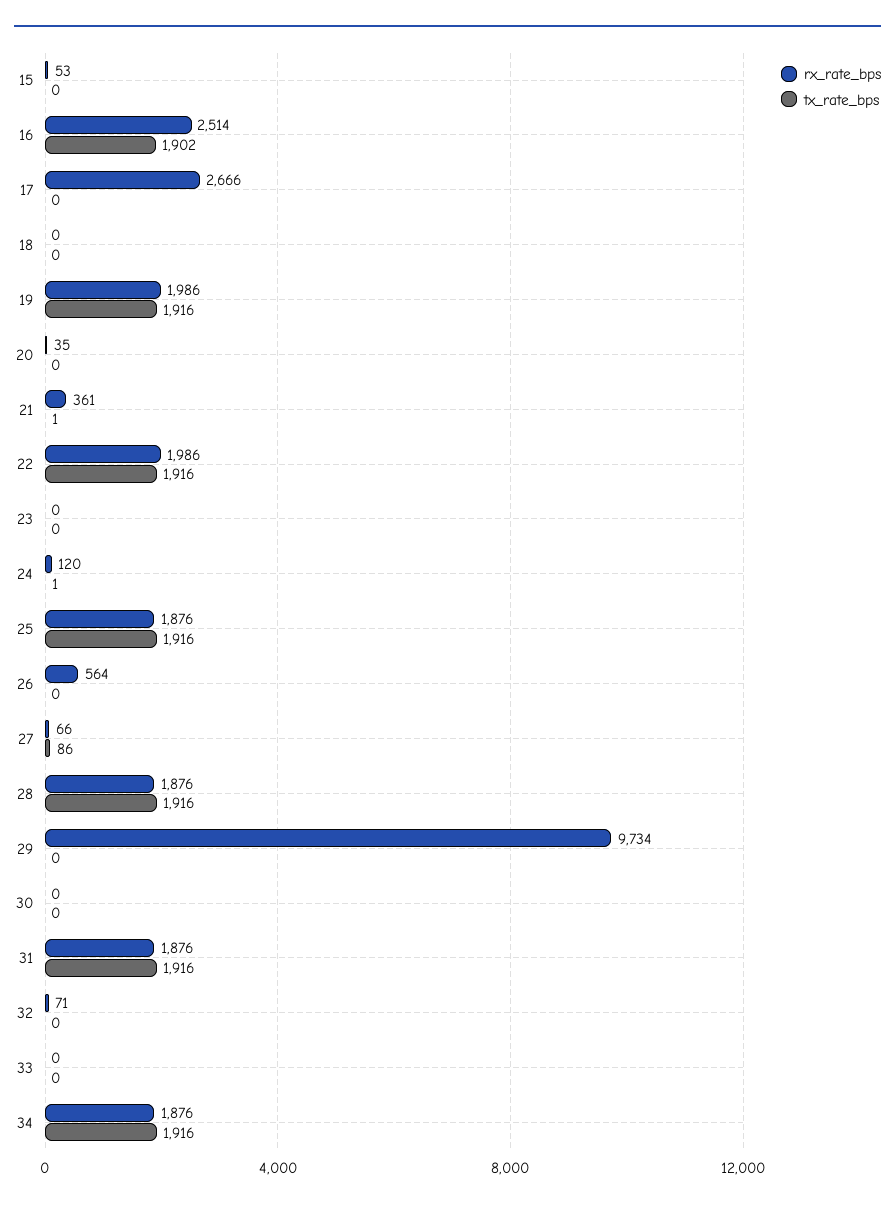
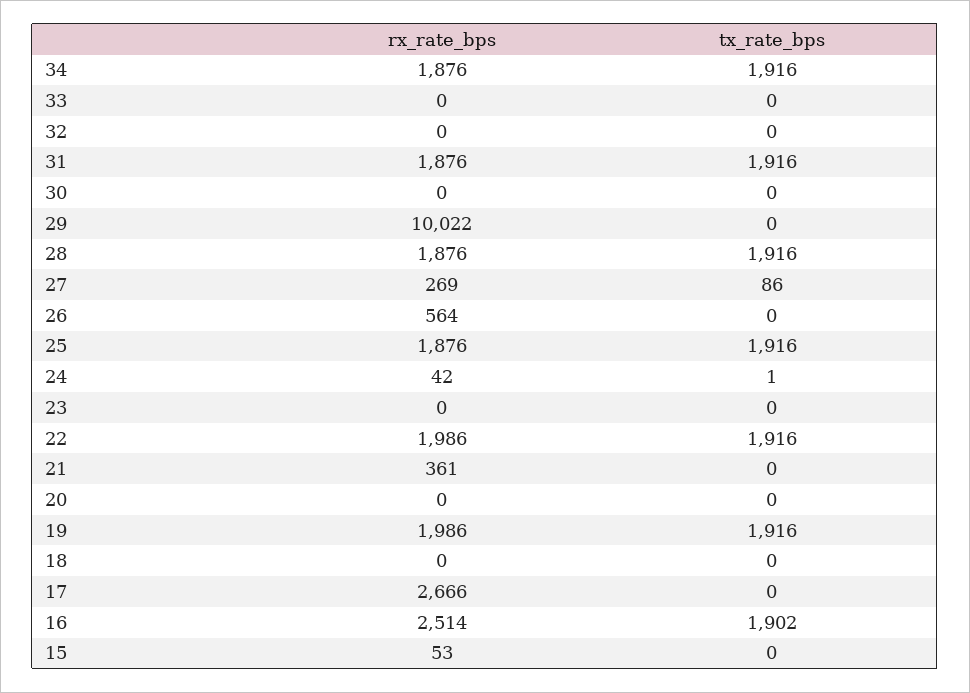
  {
    "rx_rate_bps": {
      "15": 53,
      "16": 2514,
      "17": 2666,
      "18": 0,
      "19": 1986,
-     "20": 35,
+     "20": 0,
      "21": 361,
      "22": 1986,
      "23": 0,
-     "24": 120,
+     "24": 42,
      "25": 1876,
      "26": 564,
-     "27": 66,
+     "27": 269,
      "28": 1876,
-     "29": 9734,
+     "29": 10022,
      "30": 0,
      "31": 1876,
-     "32": 71,
+     "32": 0,
      "33": 0,
      "34": 1876
    },
    "tx_rate_bps": {
      "15": 0,
      "16": 1902,
      "17": 0,
      "18": 0,
      "19": 1916,
      "20": 0,
-     "21": 1,
+     "21": 0,
      "22": 1916,
      "23": 0,
      "24": 1,
      "25": 1916,
      "26": 0,
      "27": 86,
      "28": 1916,
      "29": 0,
      "30": 0,
      "31": 1916,
      "32": 0,
      "33": 0,
      "34": 1916
    }
  }

